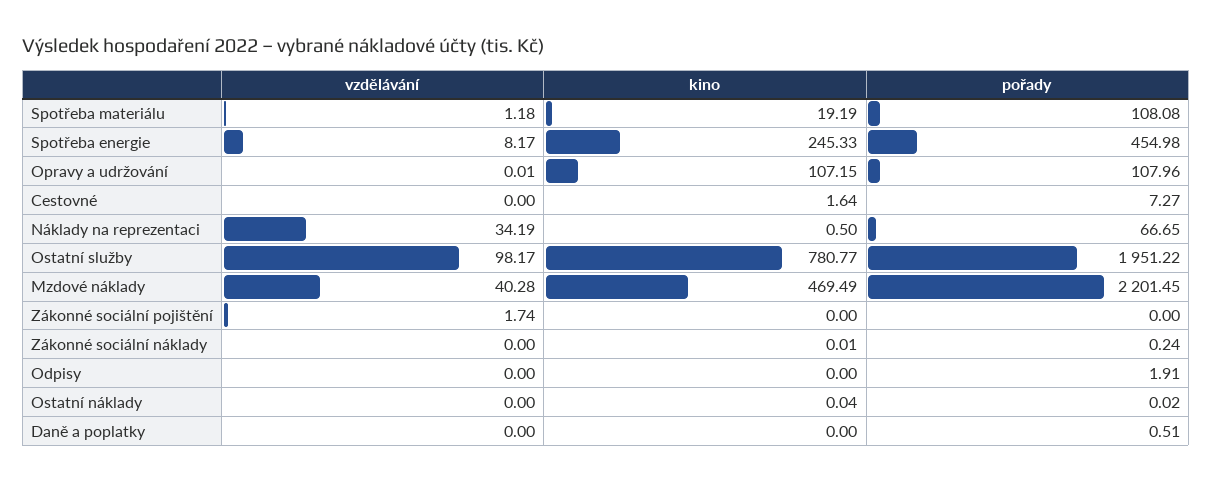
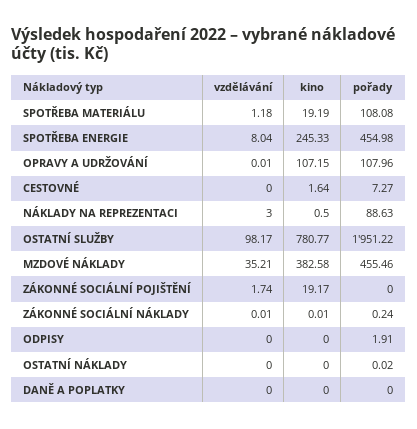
  {
    "vzdělávání": {
      "Spotřeba materiálu": 1.18,
-     "Spotřeba energie": 8.17,
+     "Spotřeba energie": 8.04,
      "Opravy a udržování": 0.01,
      "Cestovné": 0,
-     "Náklady na reprezentaci": 34.19,
+     "Náklady na reprezentaci": 3,
      "Ostatní služby": 98.17,
-     "Mzdové náklady": 40.28,
+     "Mzdové náklady": 35.21,
      "Zákonné sociální pojištění": 1.74,
-     "Zákonné sociální náklady": 0,
+     "Zákonné sociální náklady": 0.01,
      "Odpisy": 0,
      "Ostatní náklady": 0,
      "Daně a poplatky": 0
    },
    "kino": {
      "Spotřeba materiálu": 19.19,
      "Spotřeba energie": 245.33,
      "Opravy a udržování": 107.15,
      "Cestovné": 1.64,
      "Náklady na reprezentaci": 0.5,
      "Ostatní služby": 780.77,
-     "Mzdové náklady": 469.49,
+     "Mzdové náklady": 382.58,
-     "Zákonné sociální pojištění": 0,
+     "Zákonné sociální pojištění": 19.17,
      "Zákonné sociální náklady": 0.01,
      "Odpisy": 0,
-     "Ostatní náklady": 0.04,
+     "Ostatní náklady": 0,
      "Daně a poplatky": 0
    },
    "pořady": {
      "Spotřeba materiálu": 108.08,
      "Spotřeba energie": 454.98,
      "Opravy a udržování": 107.96,
      "Cestovné": 7.27,
-     "Náklady na reprezentaci": 66.65,
+     "Náklady na reprezentaci": 88.63,
      "Ostatní služby": 1951.22,
-     "Mzdové náklady": 2201.45,
+     "Mzdové náklady": 455.46,
      "Zákonné sociální pojištění": 0,
      "Zákonné sociální náklady": 0.24,
      "Odpisy": 1.91,
      "Ostatní náklady": 0.02,
-     "Daně a poplatky": 0.51
+     "Daně a poplatky": 0
    }
  }

